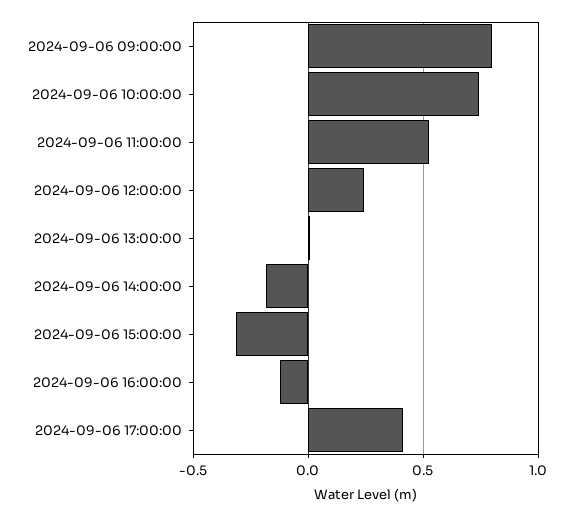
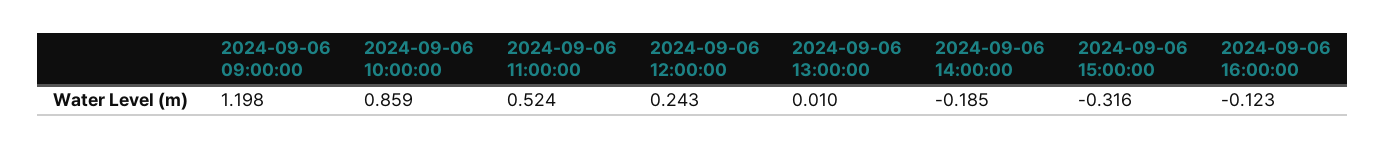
  {
-   "2024-09-06 09:00:00": 0.8,
+   "2024-09-06 09:00:00": 1.198,
-   "2024-09-06 10:00:00": 0.75,
+   "2024-09-06 10:00:00": 0.859,
    "2024-09-06 11:00:00": 0.524,
    "2024-09-06 12:00:00": 0.243,
    "2024-09-06 13:00:00": 0.01,
    "2024-09-06 14:00:00": -0.185,
    "2024-09-06 15:00:00": -0.316,
-   "2024-09-06 16:00:00": -0.123,
+   "2024-09-06 16:00:00": -0.123
-   "2024-09-06 17:00:00": 0.4
  }

